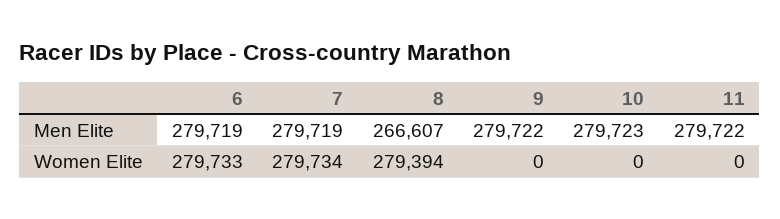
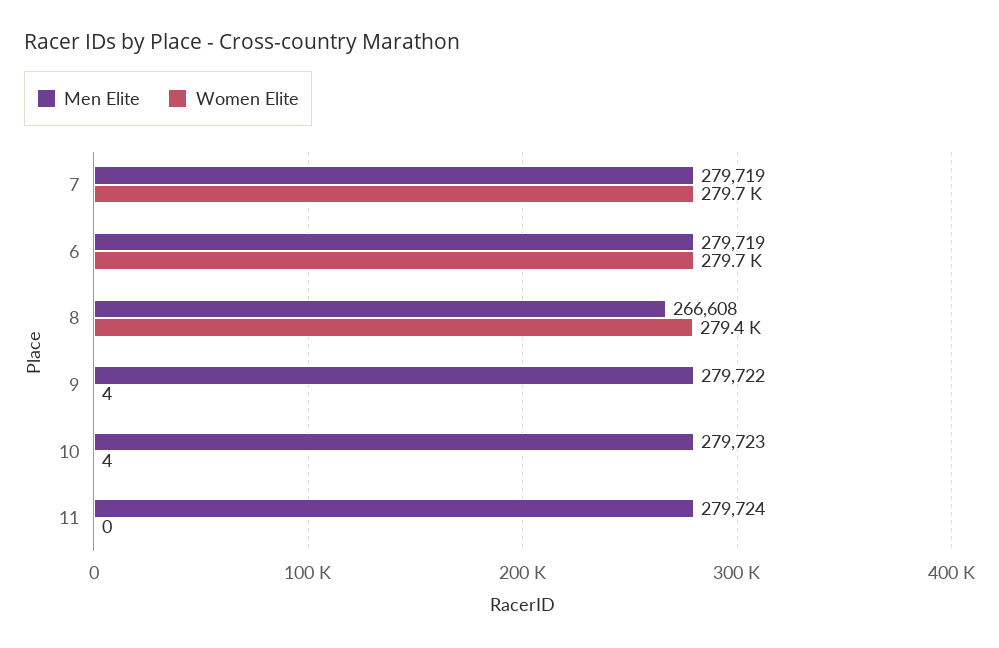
  {
    "Men Elite": {
      "6": 279719,
      "7": 279719,
-     "8": 266607,
+     "8": 266608,
      "9": 279722,
      "10": 279723,
-     "11": 279722
+     "11": 279724
    },
    "Women Elite": {
      "6": 279733,
      "7": 279734,
      "8": 279394,
-     "9": 0,
+     "9": 4,
-     "10": 0,
+     "10": 4,
      "11": 0
    }
  }

